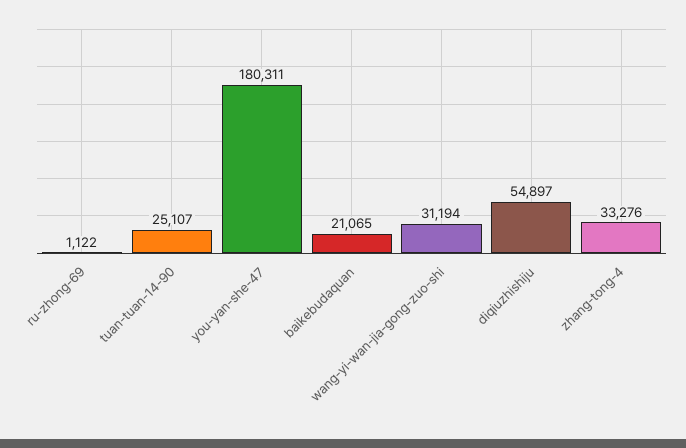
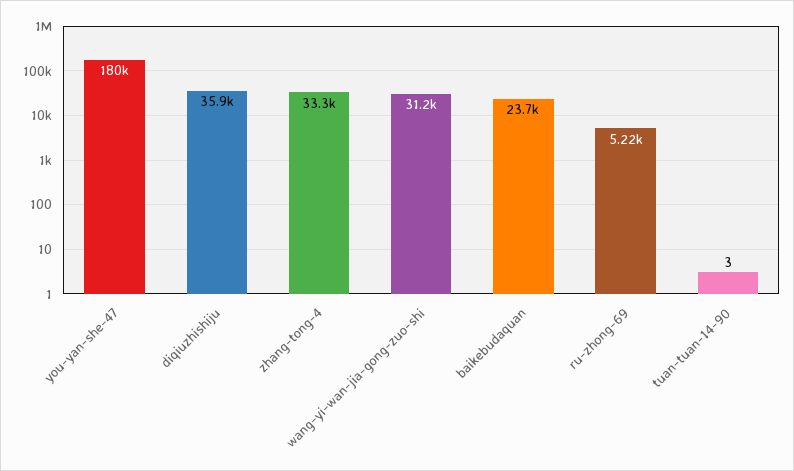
  {
-   "ru-zhong-69": 1122,
+   "ru-zhong-69": 5220,
-   "tuan-tuan-14-90": 25107,
+   "tuan-tuan-14-90": 3,
    "you-yan-she-47": 180311,
-   "baikebudaquan": 21065,
+   "baikebudaquan": 23700,
    "wang-yi-wan-jia-gong-zuo-shi": 31194,
-   "diqiuzhishiju": 54897,
+   "diqiuzhishiju": 35900,
    "zhang-tong-4": 33276
  }

